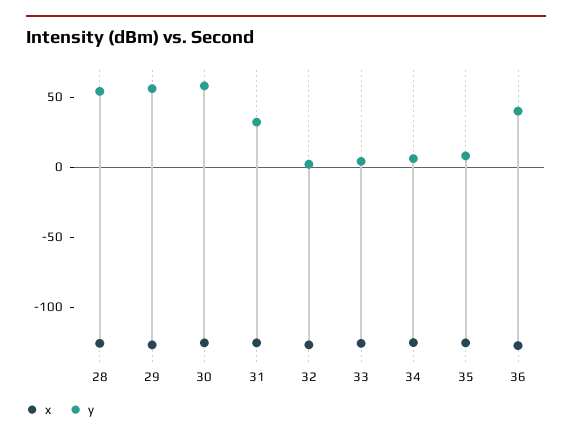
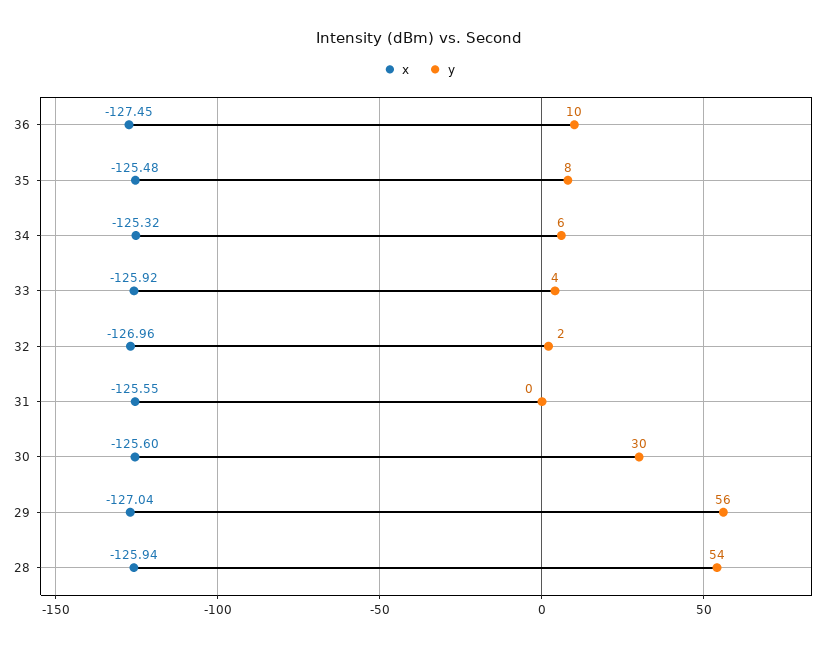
  {
    "x": {
      "28": -125.94,
      "29": -127.04,
      "30": -125.6,
      "31": -125.55,
      "32": -126.96,
      "33": -125.92,
      "34": -125.32,
      "35": -125.48,
      "36": -127.45
    },
    "y": {
      "28": 54,
      "29": 56,
-     "30": 60,
+     "30": 30,
-     "31": 30,
+     "31": 0,
      "32": 2,
      "33": 4,
      "34": 6,
      "35": 8,
-     "36": 40
+     "36": 10
    }
  }

